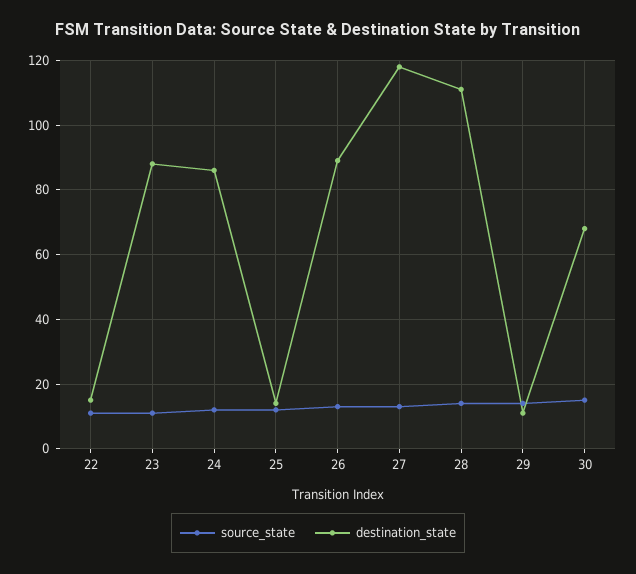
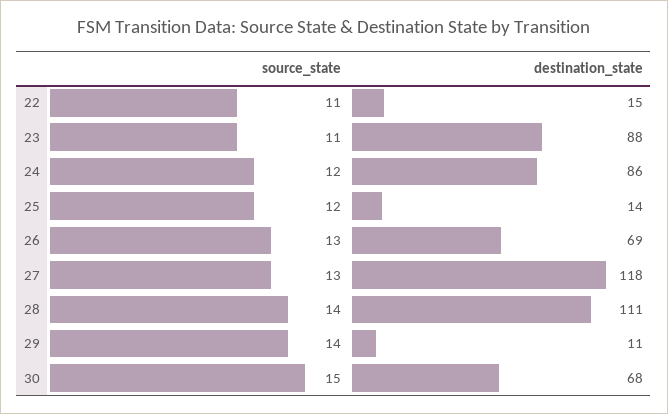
  {
    "source_state": {
      "22": 11,
      "23": 11,
      "24": 12,
      "25": 12,
      "26": 13,
      "27": 13,
      "28": 14,
      "29": 14,
      "30": 15
    },
    "destination_state": {
      "22": 15,
      "23": 88,
      "24": 86,
      "25": 14,
-     "26": 90,
+     "26": 69,
      "27": 118,
      "28": 111,
      "29": 11,
      "30": 68
    }
  }

